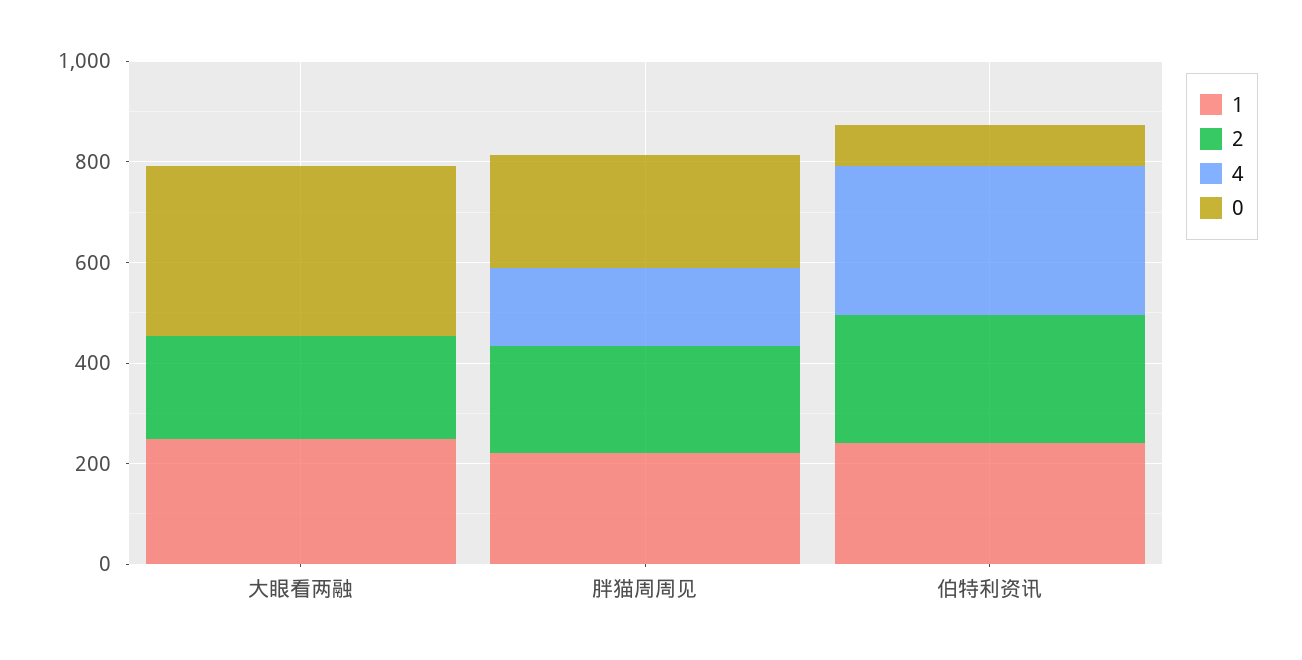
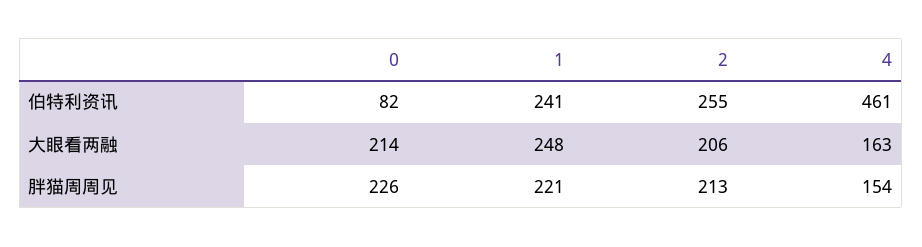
  {
    "1": {
      "大眼看两融": 248,
      "胖猫周周见": 221,
      "伯特利资讯": 241
    },
    "2": {
      "大眼看两融": 206,
      "胖猫周周见": 213,
      "伯特利资讯": 255
    },
    "4": {
-     "大眼看两融": 0,
+     "大眼看两融": 163,
      "胖猫周周见": 154,
-     "伯特利资讯": 300
+     "伯特利资讯": 461
    },
    "0": {
-     "大眼看两融": 350,
+     "大眼看两融": 214,
      "胖猫周周见": 226,
      "伯特利资讯": 82
    }
  }

